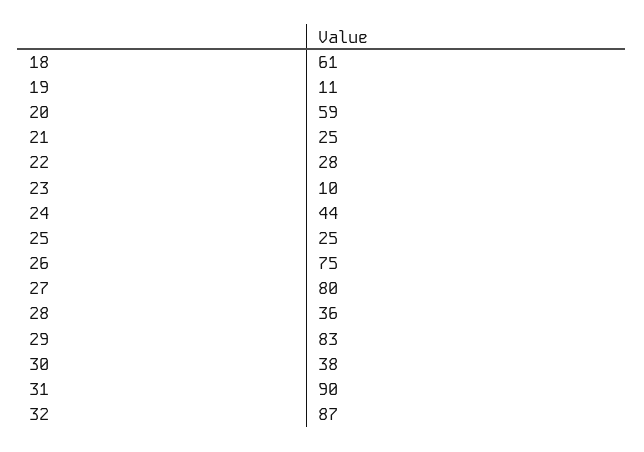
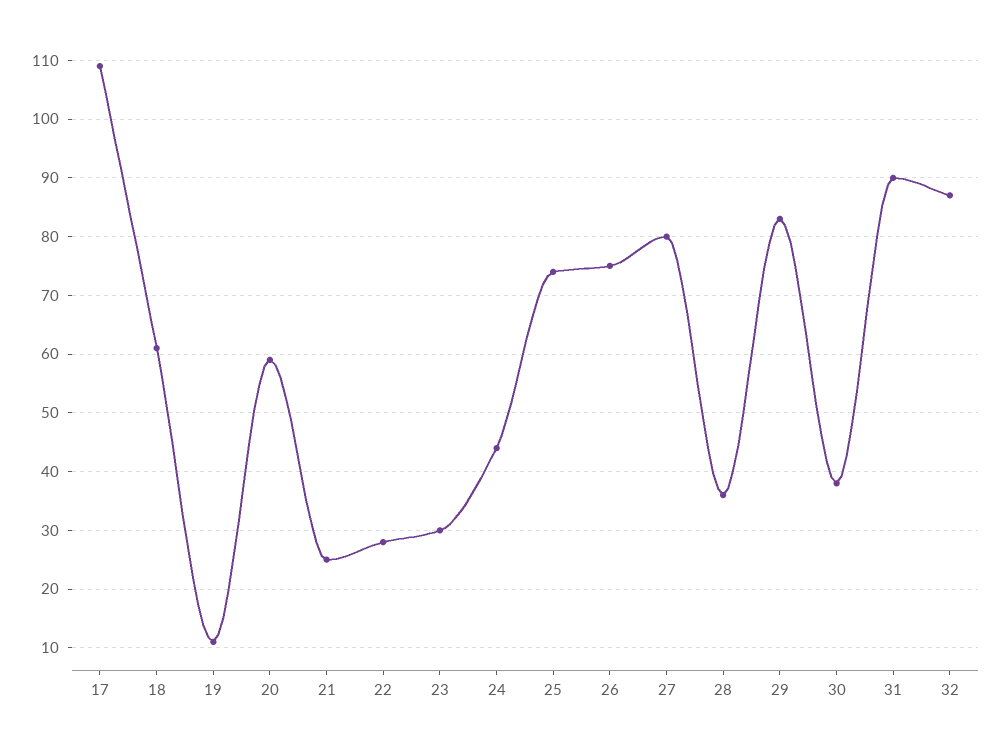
  {
    "18": 61,
    "19": 11,
    "20": 59,
    "21": 25,
    "22": 28,
-   "23": 10,
+   "23": 30,
    "24": 44,
-   "25": 25,
+   "25": 75,
    "26": 75,
    "27": 80,
    "28": 36,
    "29": 83,
    "30": 38,
    "31": 90,
-   "32": 87
+   "32": 87,
+   "17": 110
  }

